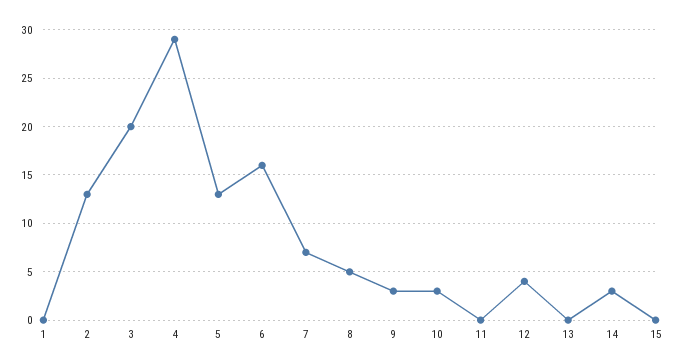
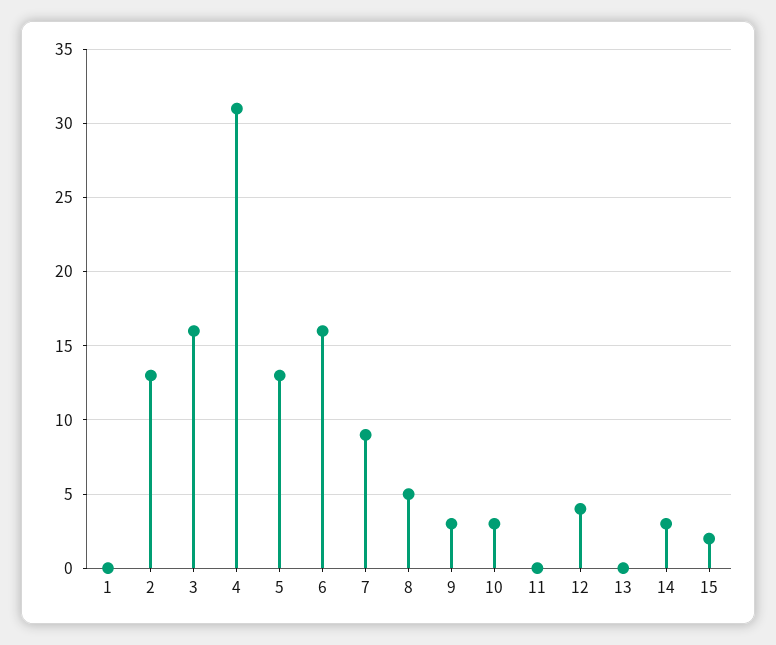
  {
    "1": 0,
    "2": 13,
-   "3": 20,
+   "3": 16,
-   "4": 29,
+   "4": 31,
    "5": 13,
    "6": 16,
-   "7": 7,
+   "7": 9,
    "8": 5,
    "9": 3,
    "10": 3,
    "11": 0,
    "12": 4,
    "13": 0,
    "14": 3,
-   "15": 0
+   "15": 2
  }

